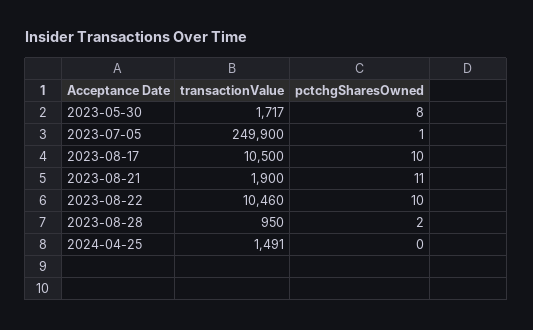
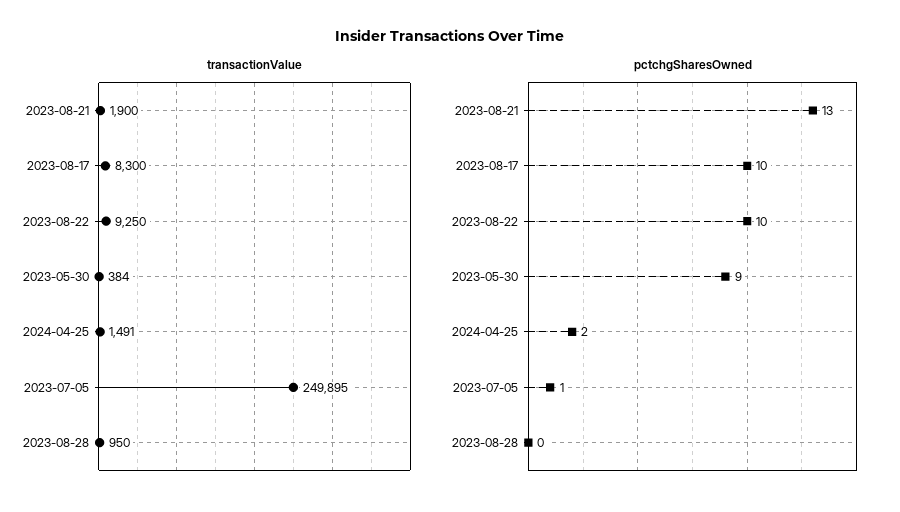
  {
    "transactionValue": {
-     "2023-05-30": 1717,
+     "2023-05-30": 384,
-     "2023-07-05": 249900,
+     "2023-07-05": 249895,
-     "2023-08-17": 10500,
+     "2023-08-17": 8300,
      "2023-08-21": 1900,
-     "2023-08-22": 10460,
+     "2023-08-22": 9250,
      "2023-08-28": 950,
      "2024-04-25": 1491
    },
    "pctchgSharesOwned": {
-     "2023-05-30": 8,
+     "2023-05-30": 9,
      "2023-07-05": 1,
      "2023-08-17": 10,
-     "2023-08-21": 11,
+     "2023-08-21": 13,
      "2023-08-22": 10,
-     "2023-08-28": 2,
+     "2023-08-28": 0,
-     "2024-04-25": 0
+     "2024-04-25": 2
    }
  }

